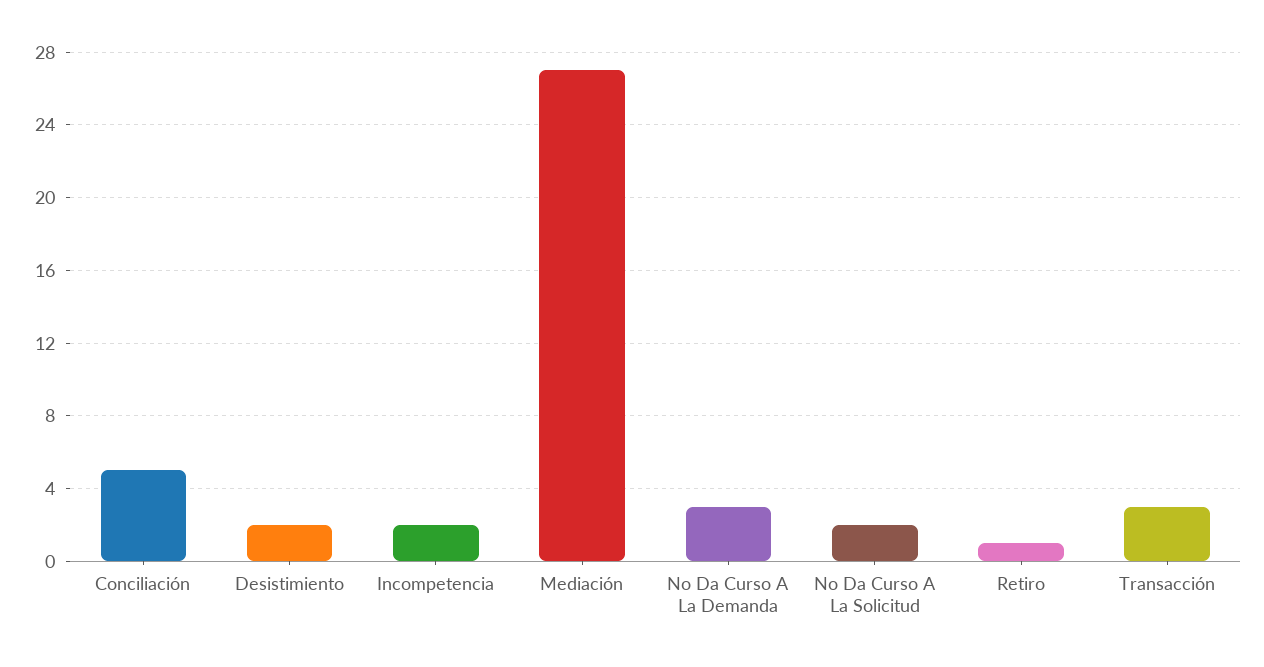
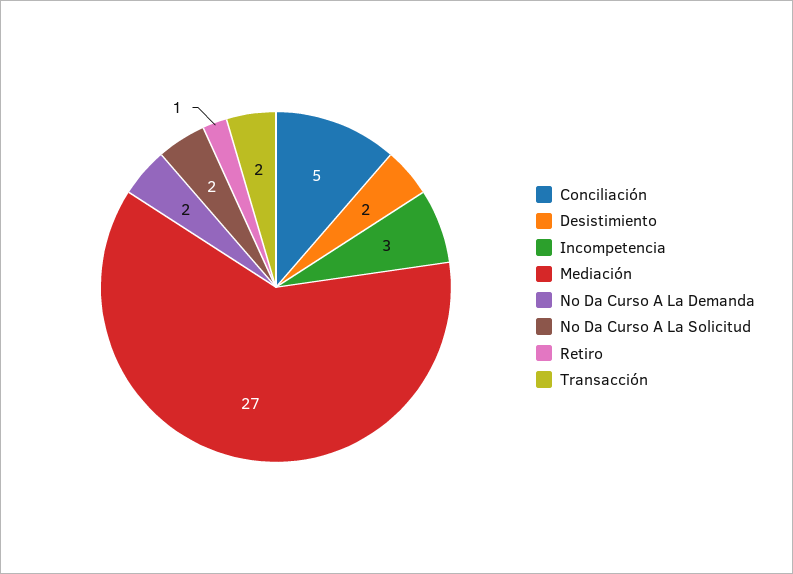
  {
    "Conciliación": 5,
    "Desistimiento": 2,
-   "Incompetencia": 2,
+   "Incompetencia": 3,
    "Mediación": 27,
-   "No Da Curso A La Demanda": 3,
+   "No Da Curso A La Demanda": 2,
    "No Da Curso A La Solicitud": 2,
    "Retiro": 1,
-   "Transacción": 3
+   "Transacción": 2
  }

